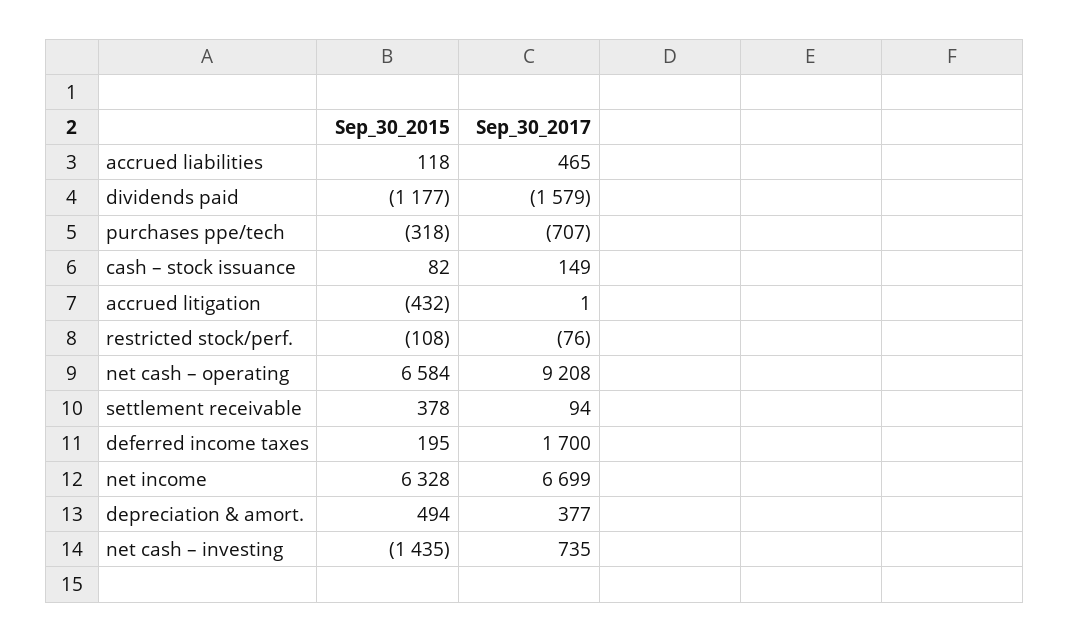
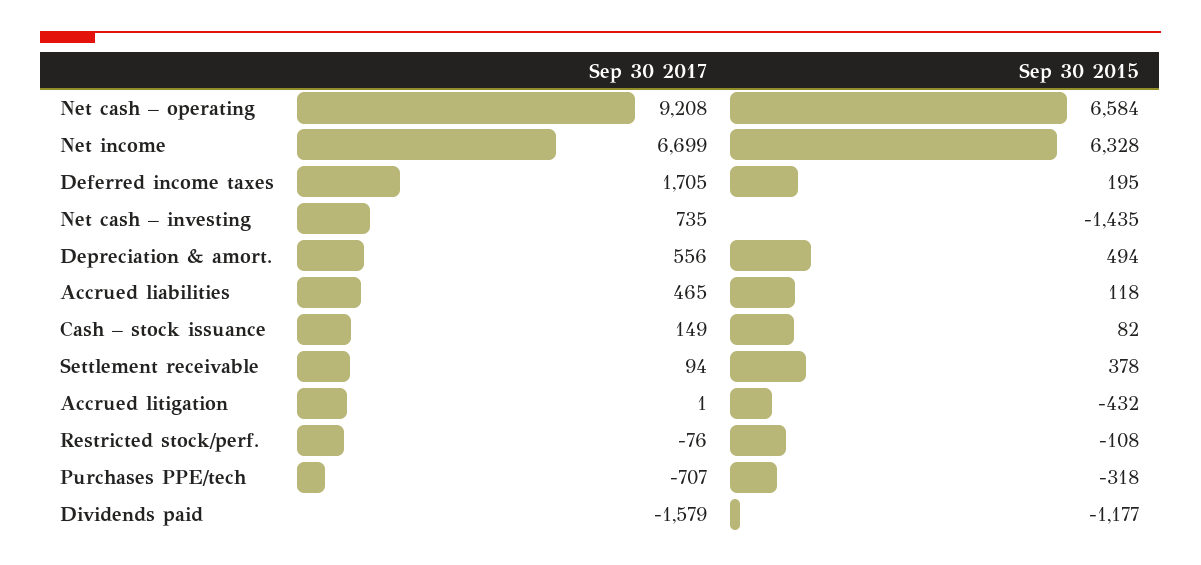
  {
    "Sep_30_2015": {
      "accrued liabilities": 118,
      "dividends paid": -1177,
      "purchases ppe/tech": -318,
      "cash – stock issuance": 82,
      "accrued litigation": -432,
      "restricted stock/perf.": -108,
      "net cash – operating": 6584,
      "settlement receivable": 378,
      "deferred income taxes": 195,
      "net income": 6328,
      "depreciation & amort.": 494,
      "net cash – investing": -1435
    },
    "Sep_30_2017": {
      "accrued liabilities": 465,
      "dividends paid": -1579,
      "purchases ppe/tech": -707,
      "cash – stock issuance": 149,
      "accrued litigation": 1,
      "restricted stock/perf.": -76,
      "net cash – operating": 9208,
      "settlement receivable": 94,
-     "deferred income taxes": 1700,
+     "deferred income taxes": 1705,
      "net income": 6699,
-     "depreciation & amort.": 377,
+     "depreciation & amort.": 556,
      "net cash – investing": 735
    }
  }

